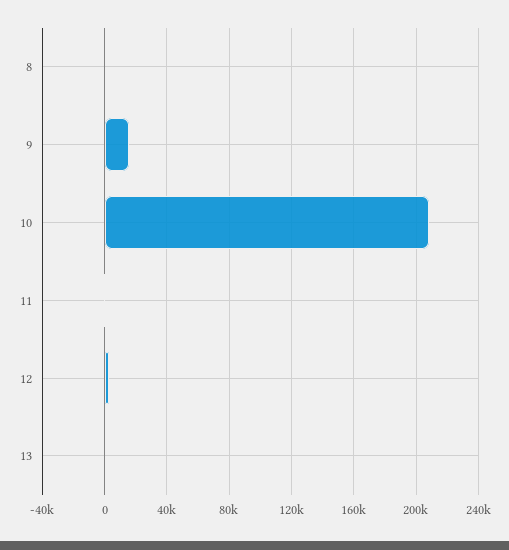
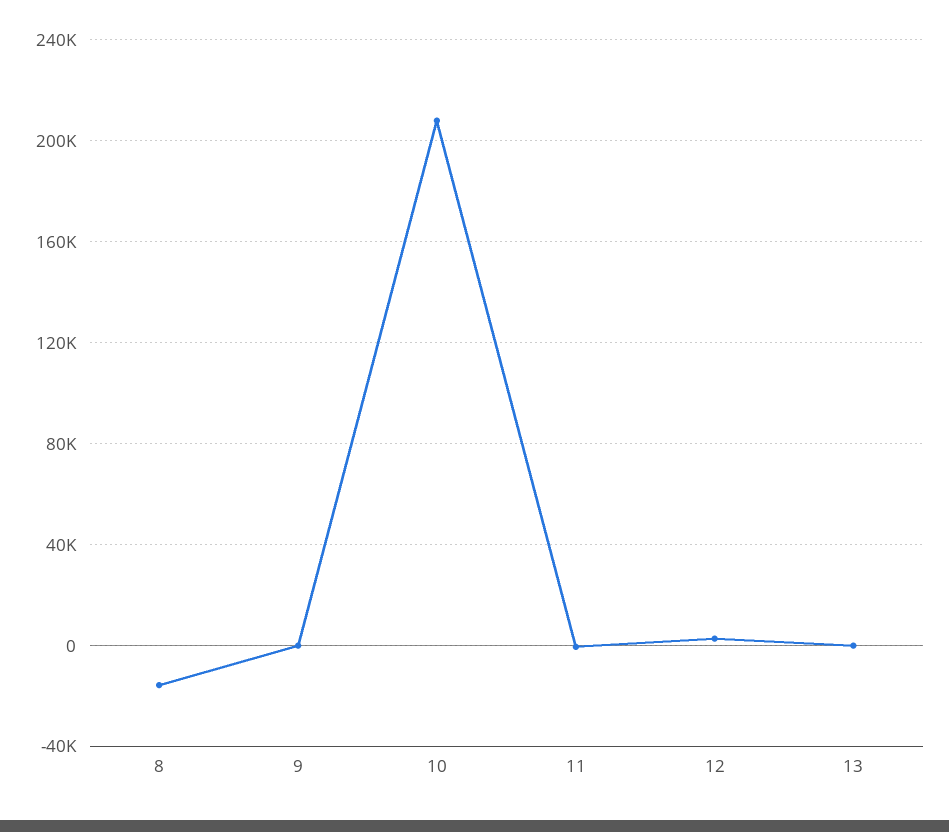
  {
-   "8": 0,
+   "8": -15000,
-   "9": 15000,
+   "9": 0,
    "10": 210000,
    "11": 0,
    "12": 5000,
    "13": 0
  }

